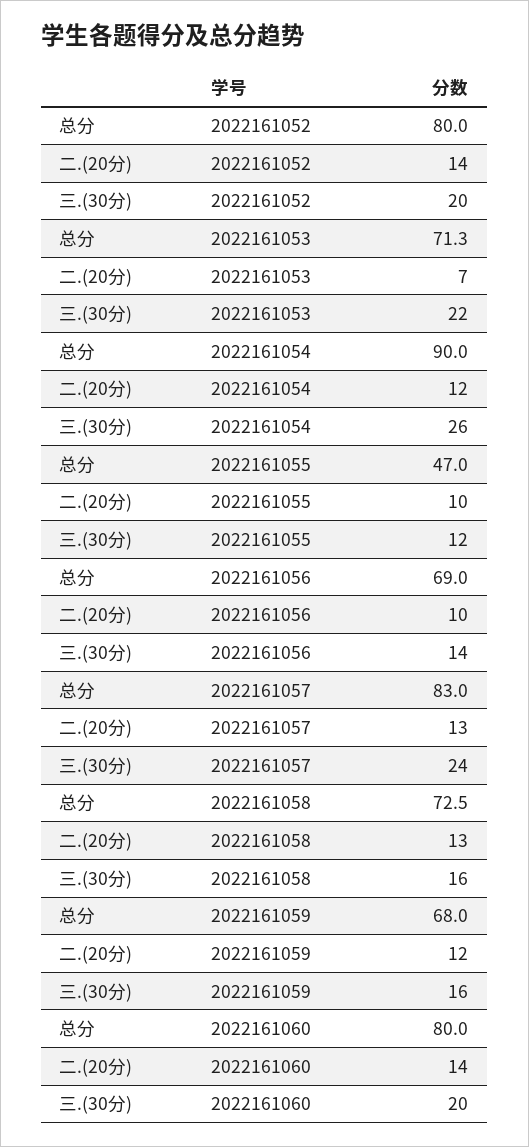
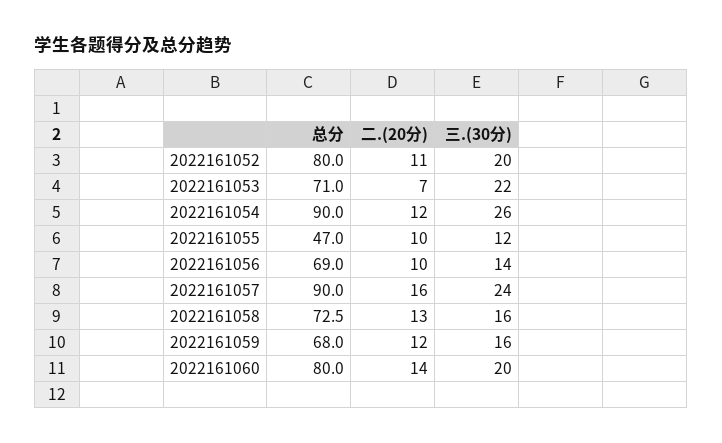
  {
    "总分": {
      "2022161052": 80,
-     "2022161053": 71.3,
+     "2022161053": 71,
      "2022161054": 90,
      "2022161055": 47,
      "2022161056": 69,
-     "2022161057": 83,
+     "2022161057": 90,
      "2022161058": 72.5,
      "2022161059": 68,
      "2022161060": 80
    },
    "二.(20分)": {
-     "2022161052": 14,
+     "2022161052": 11,
      "2022161053": 7,
      "2022161054": 12,
      "2022161055": 10,
      "2022161056": 10,
-     "2022161057": 13,
+     "2022161057": 16,
      "2022161058": 13,
      "2022161059": 12,
      "2022161060": 14
    },
    "三.(30分)": {
      "2022161052": 20,
      "2022161053": 22,
      "2022161054": 26,
      "2022161055": 12,
      "2022161056": 14,
      "2022161057": 24,
      "2022161058": 16,
      "2022161059": 16,
      "2022161060": 20
    }
  }

